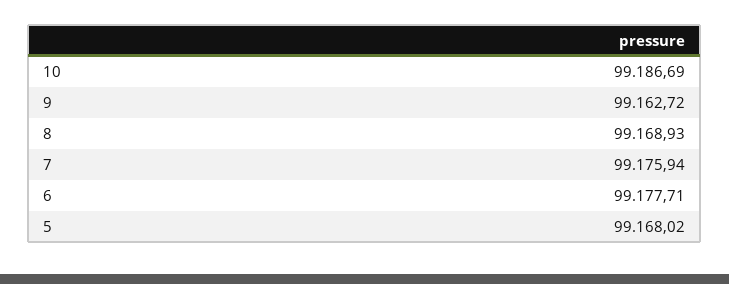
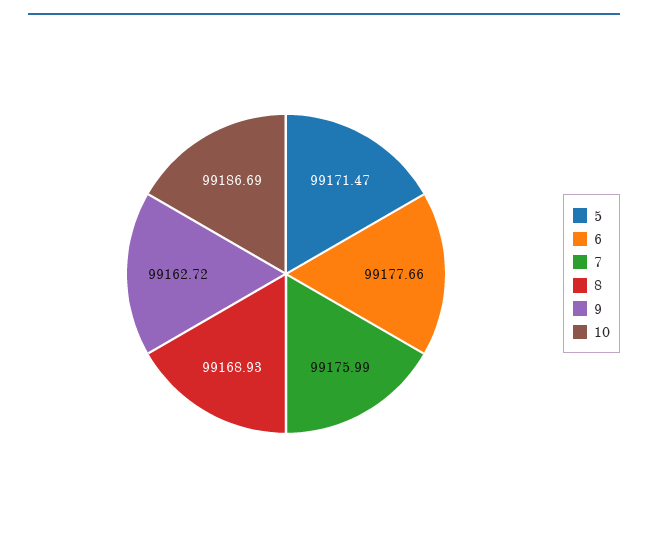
  {
    "10": 99186.69,
    "9": 99162.72,
    "8": 99168.93,
-   "7": 99175.94,
+   "7": 99175.99,
-   "6": 99177.71,
+   "6": 99177.66,
-   "5": 99168.02
+   "5": 99171.47
  }

